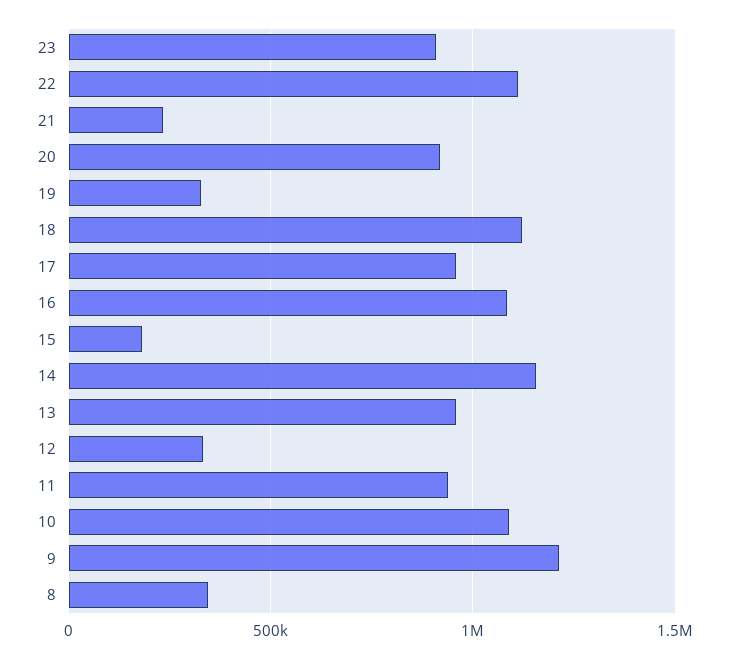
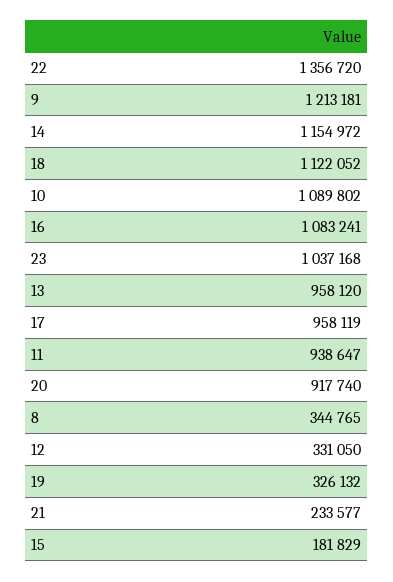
  {
-   "23": 900000,
+   "23": 1037168,
-   "22": 1100000,
+   "22": 1356720,
    "21": 233577,
    "20": 917740,
    "19": 326132,
    "18": 1122052,
    "17": 958119,
    "16": 1083241,
    "15": 181829,
    "14": 1154972,
    "13": 958120,
    "12": 331050,
    "11": 938647,
    "10": 1089802,
    "9": 1213181,
    "8": 344765
  }

